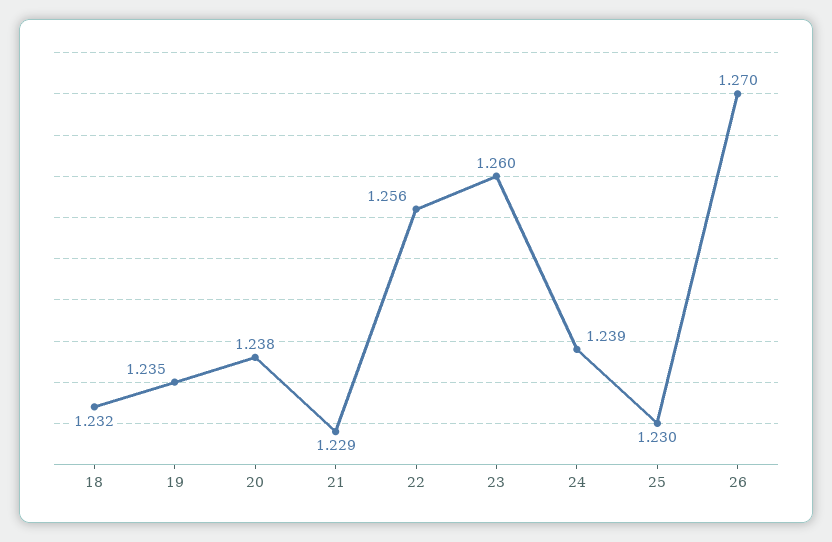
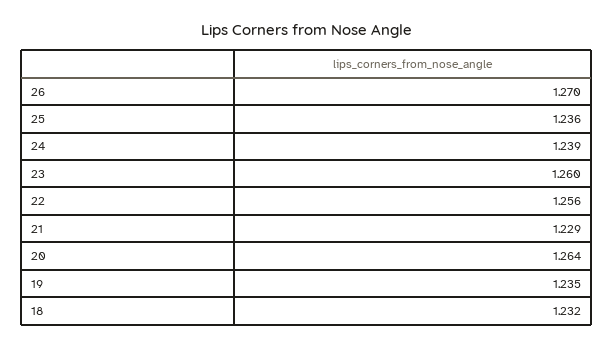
  {
    "18": 1.232,
    "19": 1.235,
-   "20": 1.238,
+   "20": 1.264,
    "21": 1.229,
    "22": 1.256,
    "23": 1.26,
    "24": 1.239,
-   "25": 1.23,
+   "25": 1.236,
    "26": 1.27
  }

